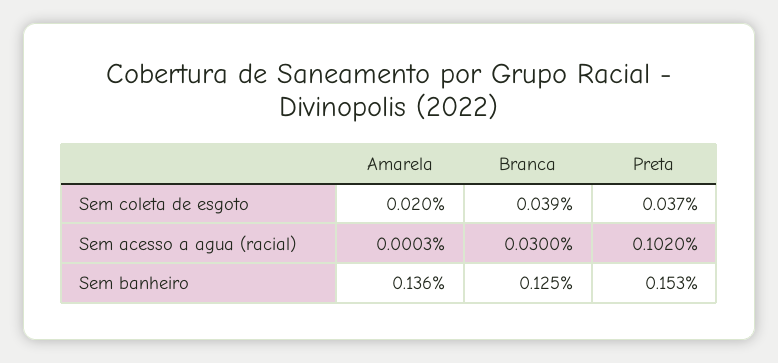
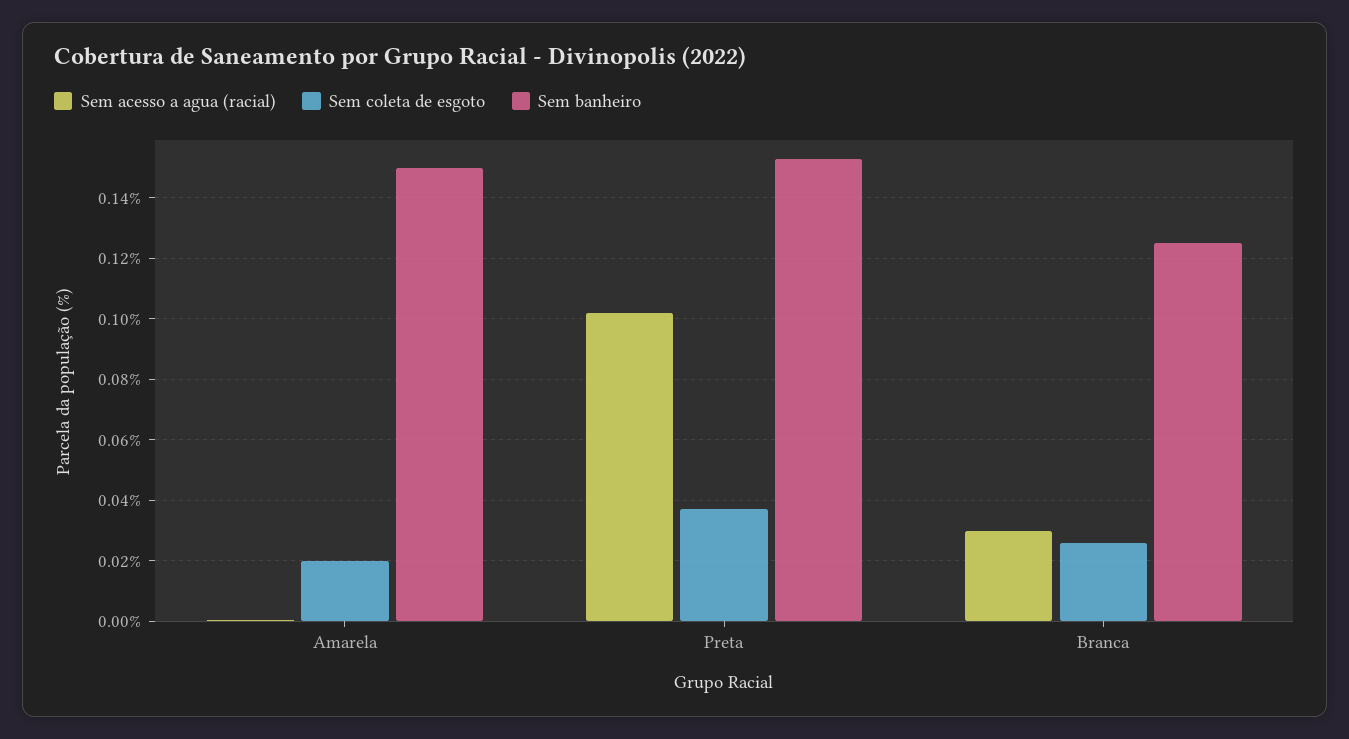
  {
    "Sem coleta de esgoto": {
      "Amarela": 0.02,
-     "Branca": 0.039,
+     "Branca": 0.026,
      "Preta": 0.037
    },
    "Sem acesso a agua (racial)": {
      "Amarela": 0.0003,
      "Branca": 0.03,
      "Preta": 0.102
    },
    "Sem banheiro": {
-     "Amarela": 0.136,
+     "Amarela": 0.15,
      "Branca": 0.125,
      "Preta": 0.153
    }
  }

